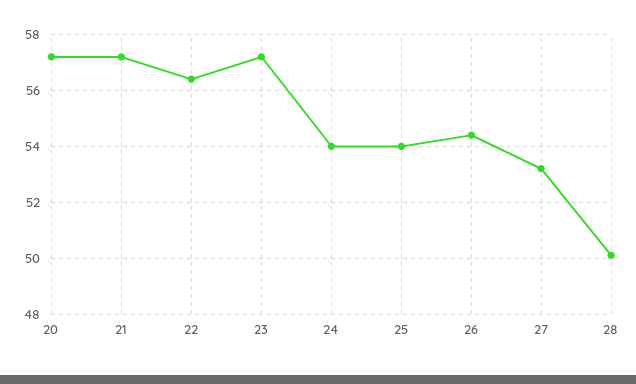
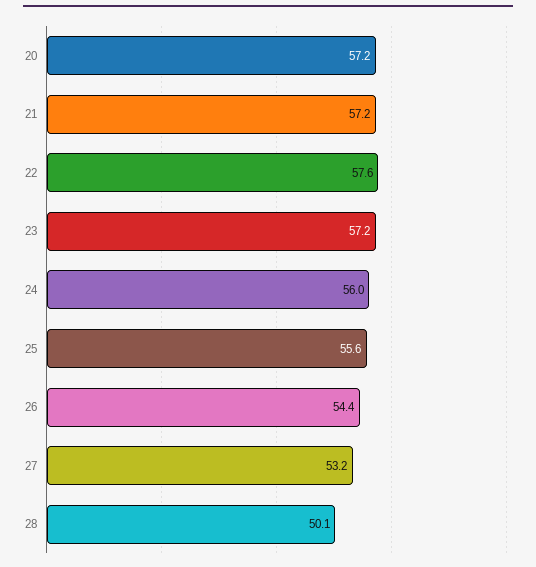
  {
    "20": 57.2,
    "21": 57.2,
-   "22": 56.5,
+   "22": 57.6,
    "23": 57.2,
-   "24": 54,
+   "24": 56,
-   "25": 54,
+   "25": 55.6,
    "26": 54.4,
    "27": 53.2,
    "28": 50.1
  }

